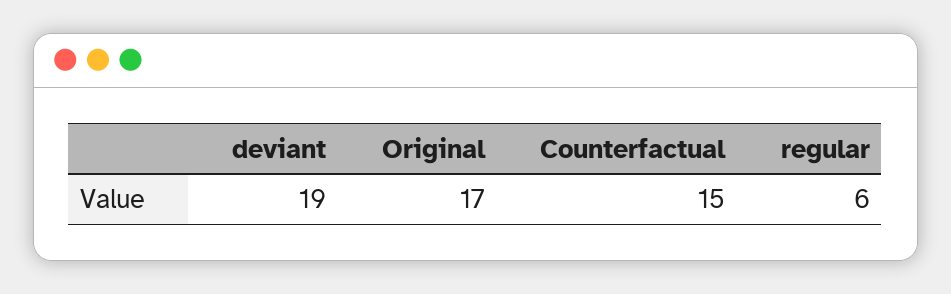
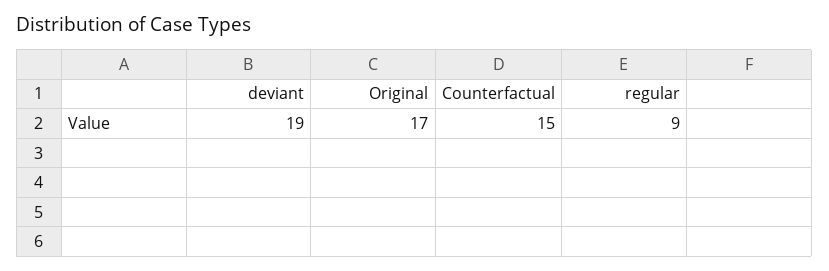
  {
    "deviant": 19,
    "Original": 17,
    "Counterfactual": 15,
-   "regular": 6
+   "regular": 9
  }

